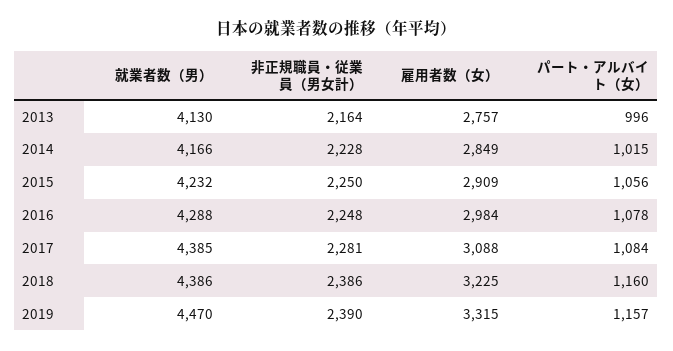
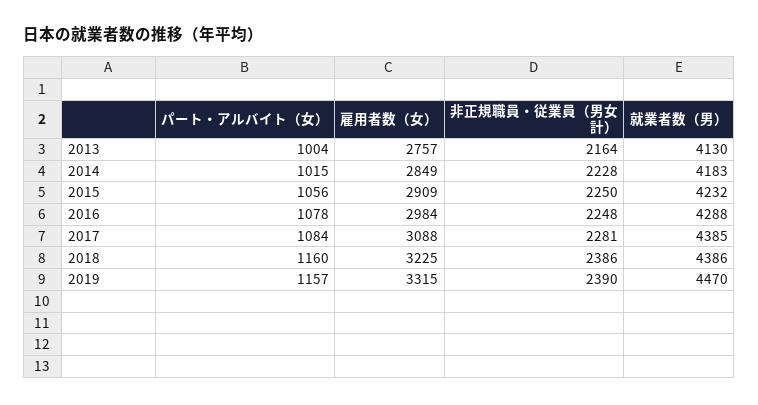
  {
    "就業者数（男）": {
      "2013": 4130,
-     "2014": 4166,
+     "2014": 4183,
      "2015": 4232,
      "2016": 4288,
      "2017": 4385,
      "2018": 4386,
      "2019": 4470
    },
    "非正規職員・従業員（男女計）": {
      "2013": 2164,
      "2014": 2228,
      "2015": 2250,
      "2016": 2248,
      "2017": 2281,
      "2018": 2386,
      "2019": 2390
    },
    "雇用者数（女）": {
      "2013": 2757,
      "2014": 2849,
      "2015": 2909,
      "2016": 2984,
      "2017": 3088,
      "2018": 3225,
      "2019": 3315
    },
    "パート・アルバイト（女）": {
-     "2013": 996,
+     "2013": 1004,
      "2014": 1015,
      "2015": 1056,
      "2016": 1078,
      "2017": 1084,
      "2018": 1160,
      "2019": 1157
    }
  }

